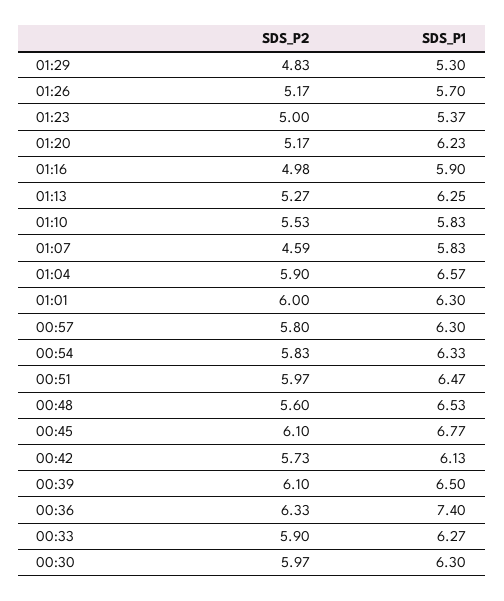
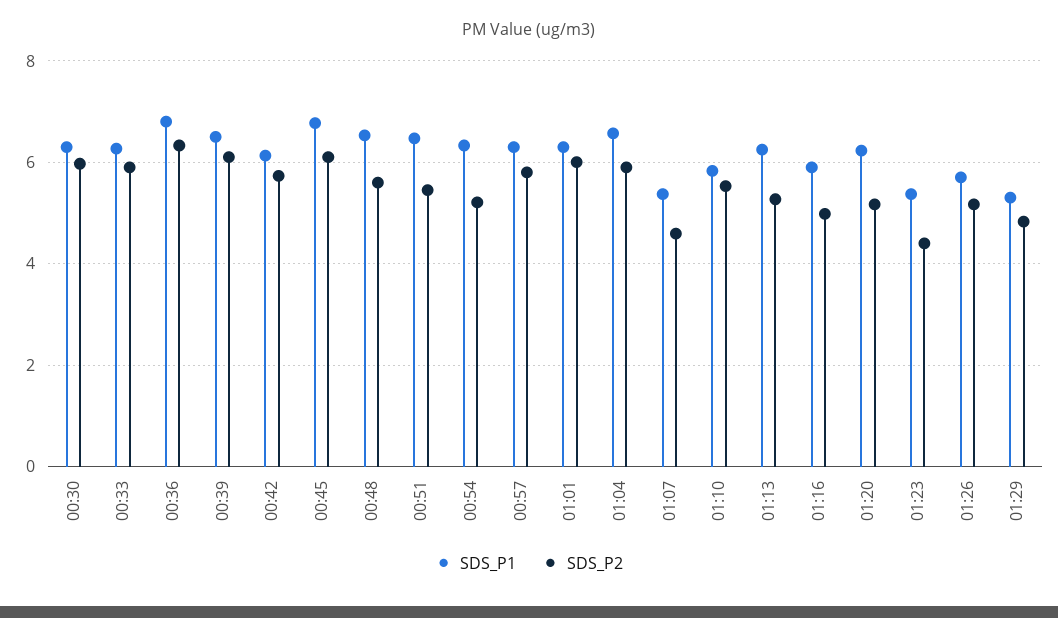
  {
    "SDS_P2": {
      "01:29": 4.83,
      "01:26": 5.17,
-     "01:23": 5,
+     "01:23": 4.4,
      "01:20": 5.17,
      "01:16": 4.98,
      "01:13": 5.27,
      "01:10": 5.53,
      "01:07": 4.59,
      "01:04": 5.9,
      "01:01": 6,
      "00:57": 5.8,
-     "00:54": 5.83,
+     "00:54": 5.2,
-     "00:51": 5.97,
+     "00:51": 5.4,
      "00:48": 5.6,
      "00:45": 6.1,
      "00:42": 5.73,
      "00:39": 6.1,
      "00:36": 6.33,
      "00:33": 5.9,
      "00:30": 5.97
    },
    "SDS_P1": {
      "01:29": 5.3,
      "01:26": 5.7,
      "01:23": 5.37,
      "01:20": 6.23,
      "01:16": 5.9,
      "01:13": 6.25,
      "01:10": 5.83,
-     "01:07": 5.83,
+     "01:07": 5.4,
      "01:04": 6.57,
      "01:01": 6.3,
      "00:57": 6.3,
      "00:54": 6.33,
      "00:51": 6.47,
      "00:48": 6.53,
      "00:45": 6.77,
      "00:42": 6.13,
      "00:39": 6.5,
-     "00:36": 7.4,
+     "00:36": 6.8,
      "00:33": 6.27,
      "00:30": 6.3
    }
  }

